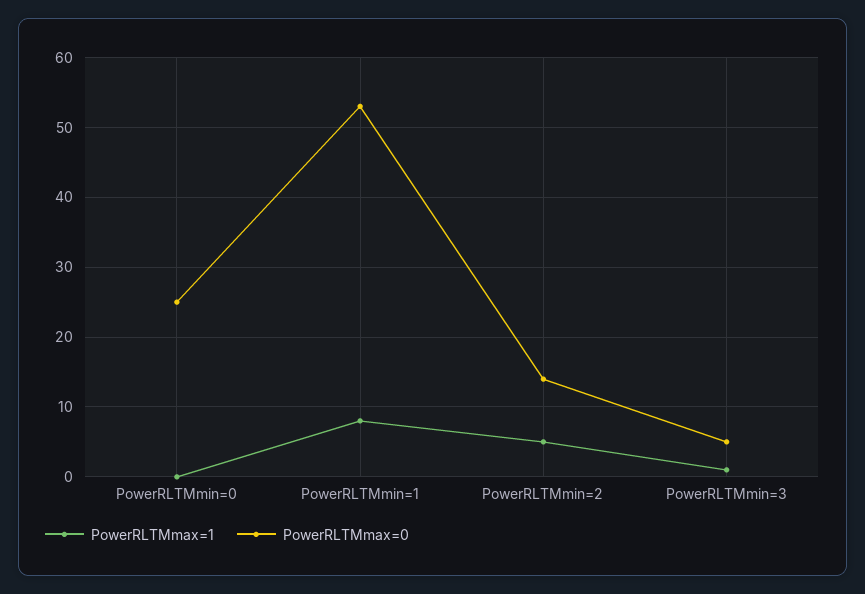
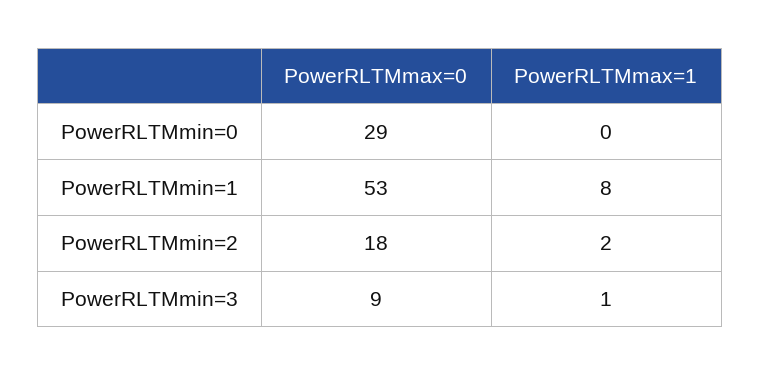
  {
    "PowerRLTMmax=1": {
      "PowerRLTMmin=0": 0,
      "PowerRLTMmin=1": 8,
-     "PowerRLTMmin=2": 5,
+     "PowerRLTMmin=2": 2,
      "PowerRLTMmin=3": 1
    },
    "PowerRLTMmax=0": {
-     "PowerRLTMmin=0": 25,
+     "PowerRLTMmin=0": 29,
      "PowerRLTMmin=1": 53,
-     "PowerRLTMmin=2": 14,
+     "PowerRLTMmin=2": 18,
-     "PowerRLTMmin=3": 5
+     "PowerRLTMmin=3": 9
    }
  }

